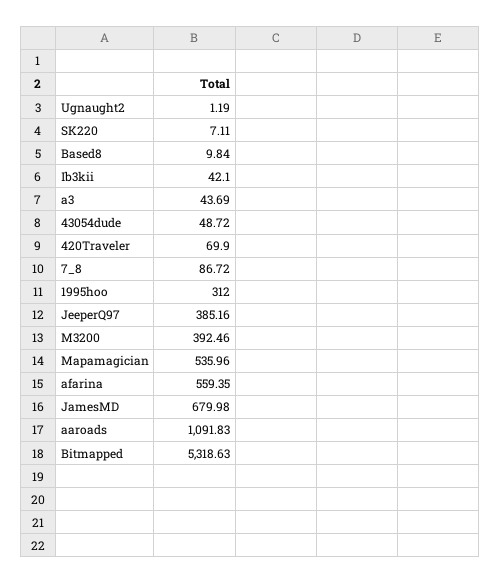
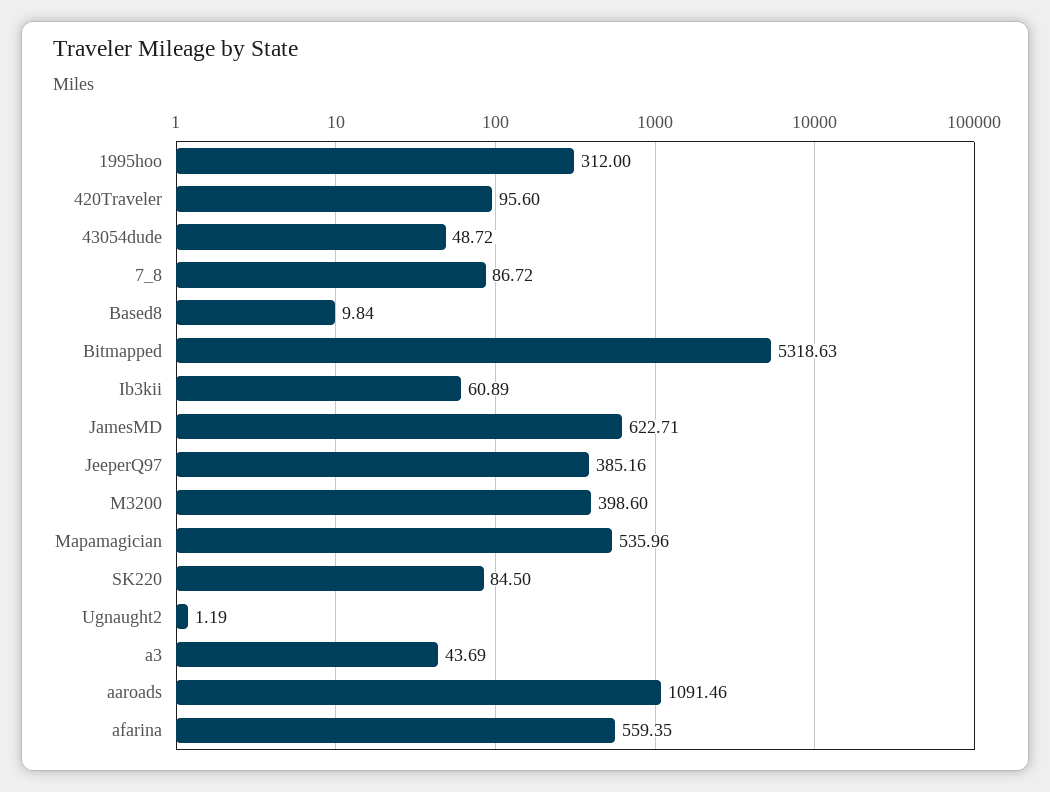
  {
    "Ugnaught2": 1.19,
-   "SK220": 7.11,
+   "SK220": 84.5,
    "Based8": 9.84,
-   "Ib3kii": 42.1,
+   "Ib3kii": 60.89,
    "a3": 43.69,
    "43054dude": 48.72,
-   "420Traveler": 69.9,
+   "420Traveler": 95.6,
    "7_8": 86.72,
    "1995hoo": 312,
    "JeeperQ97": 385.16,
-   "M3200": 392.46,
+   "M3200": 398.6,
    "Mapamagician": 535.96,
    "afarina": 559.35,
-   "JamesMD": 679.98,
+   "JamesMD": 622.71,
-   "aaroads": 1091.83,
+   "aaroads": 1091.46,
    "Bitmapped": 5318.63
  }

